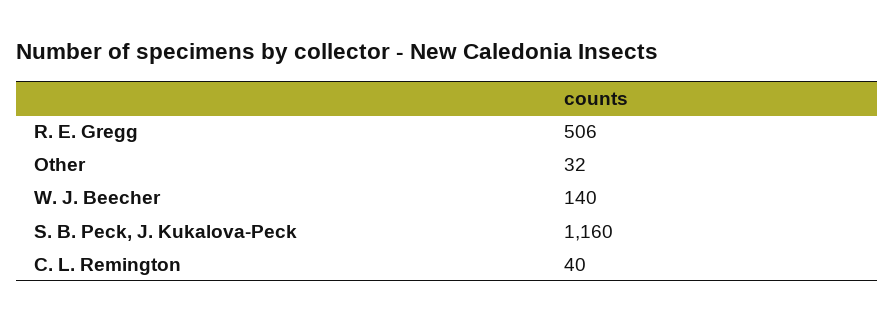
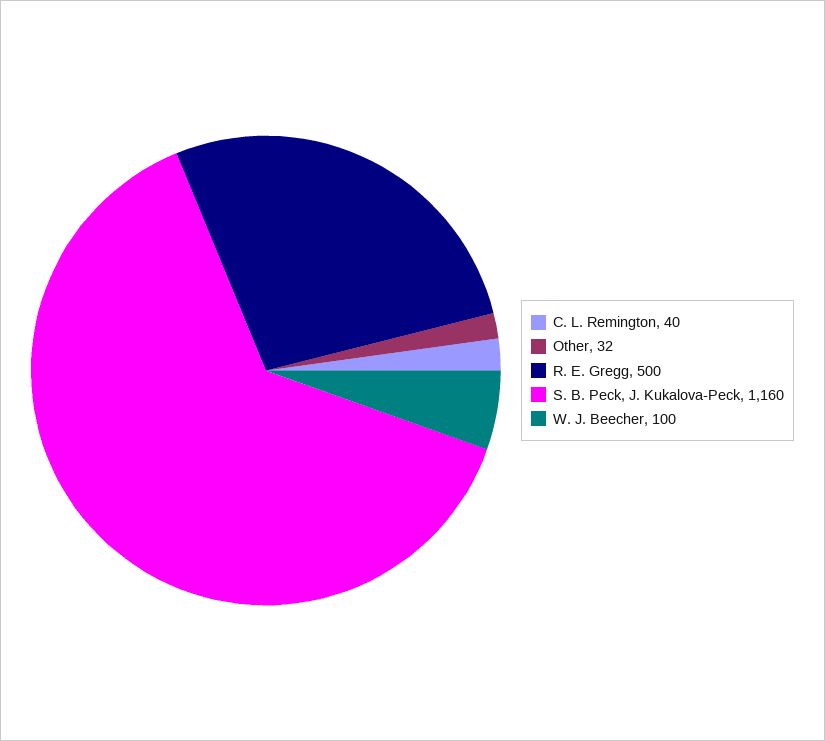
  {
-   "R. E. Gregg": 506,
+   "R. E. Gregg": 500,
    "Other": 32,
-   "W. J. Beecher": 140,
+   "W. J. Beecher": 100,
    "S. B. Peck, J. Kukalova-Peck": 1160,
    "C. L. Remington": 40
  }

